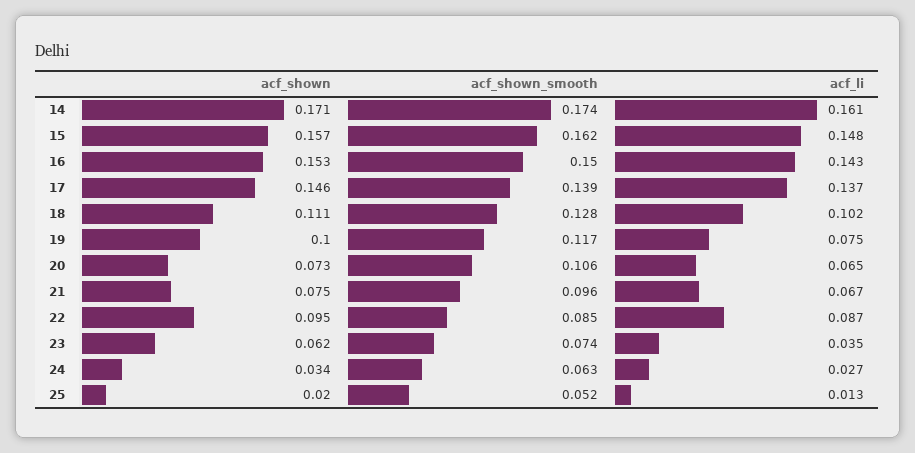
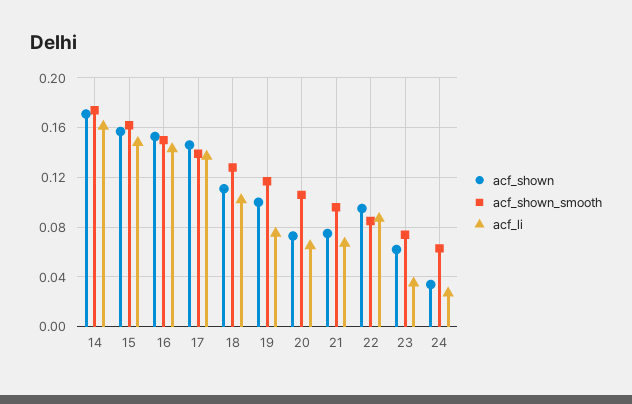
  {
    "acf_shown": {
      "14": 0.171,
      "15": 0.157,
      "16": 0.153,
      "17": 0.146,
      "18": 0.111,
      "19": 0.1,
      "20": 0.073,
      "21": 0.075,
      "22": 0.095,
      "23": 0.062,
-     "24": 0.034,
+     "24": 0.034
-     "25": 0.02
    },
    "acf_shown_smooth": {
      "14": 0.174,
      "15": 0.162,
      "16": 0.15,
      "17": 0.139,
      "18": 0.128,
      "19": 0.117,
      "20": 0.106,
      "21": 0.096,
      "22": 0.085,
      "23": 0.074,
-     "24": 0.063,
+     "24": 0.063
-     "25": 0.052
    },
    "acf_li": {
      "14": 0.161,
      "15": 0.148,
      "16": 0.143,
      "17": 0.137,
      "18": 0.102,
      "19": 0.075,
      "20": 0.065,
      "21": 0.067,
      "22": 0.087,
      "23": 0.035,
-     "24": 0.027,
+     "24": 0.027
-     "25": 0.013
    }
  }

